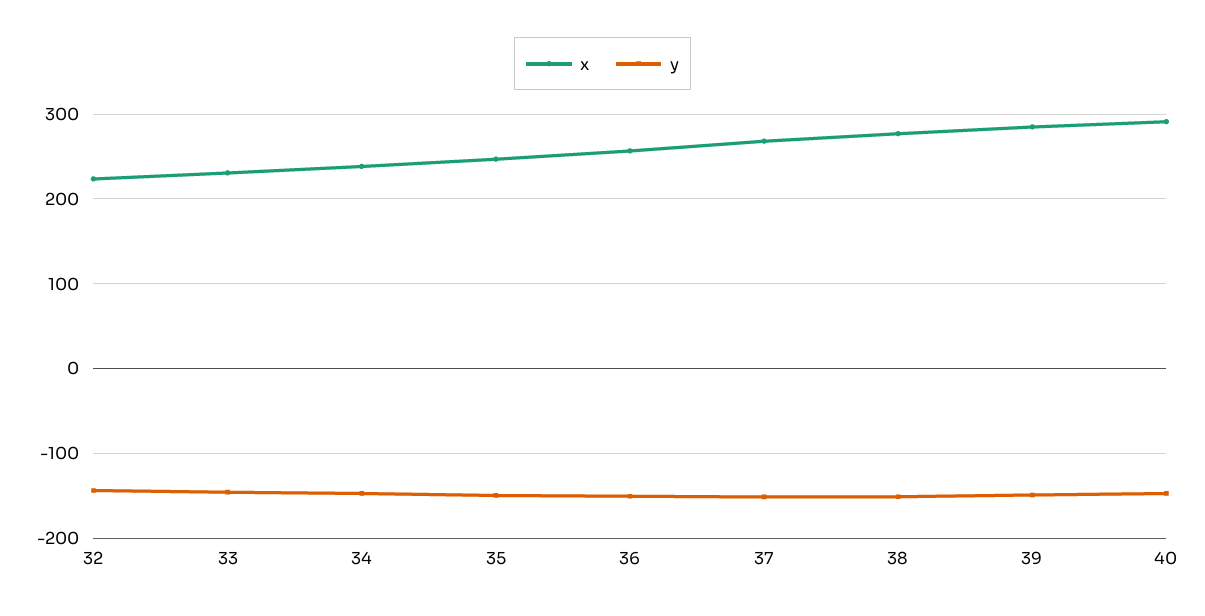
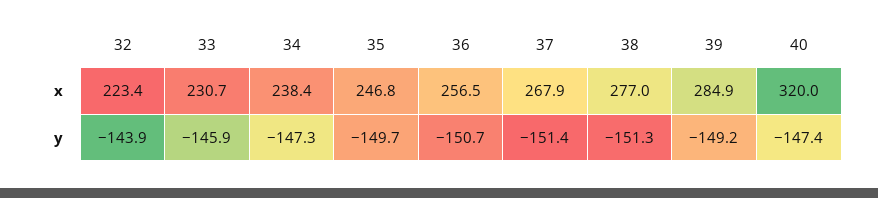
  {
    "x": {
      "32": 223.4,
      "33": 230.7,
      "34": 238.4,
      "35": 246.8,
      "36": 256.5,
      "37": 267.9,
      "38": 277,
      "39": 284.9,
-     "40": 290
+     "40": 320
    },
    "y": {
      "32": -143.9,
      "33": -145.9,
      "34": -147.3,
      "35": -149.7,
      "36": -150.7,
      "37": -151.4,
      "38": -151.3,
      "39": -149.2,
      "40": -147.4
    }
  }

